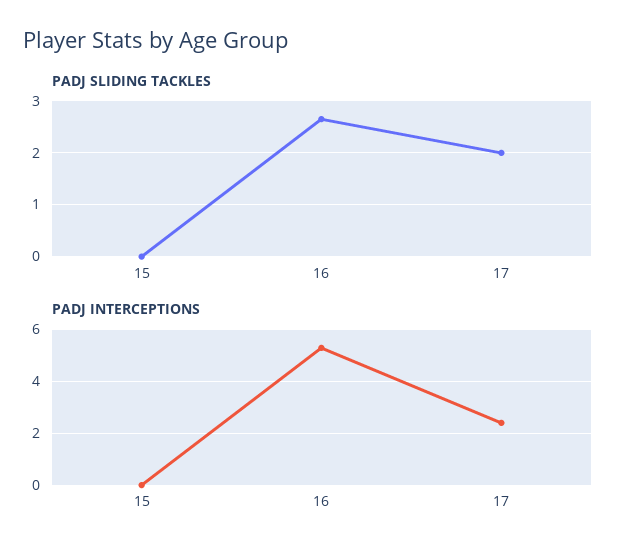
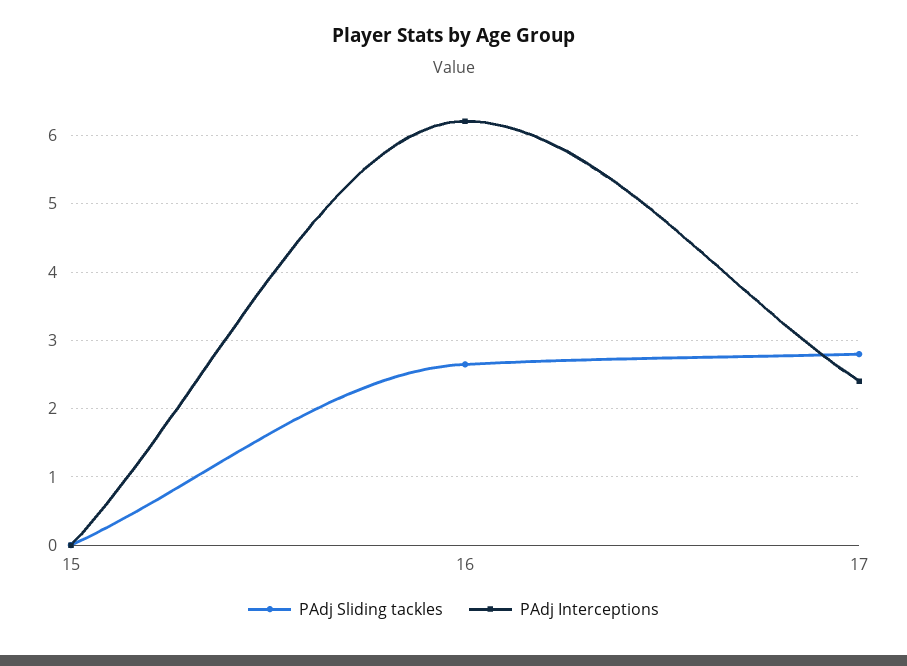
  {
    "PADJ SLIDING TACKLES": {
      "15": 0,
      "16": 2.7,
-     "17": 2
+     "17": 2.8
    },
    "PADJ INTERCEPTIONS": {
      "15": 0,
-     "16": 5.25,
+     "16": 6.2,
      "17": 2.4
    }
  }

